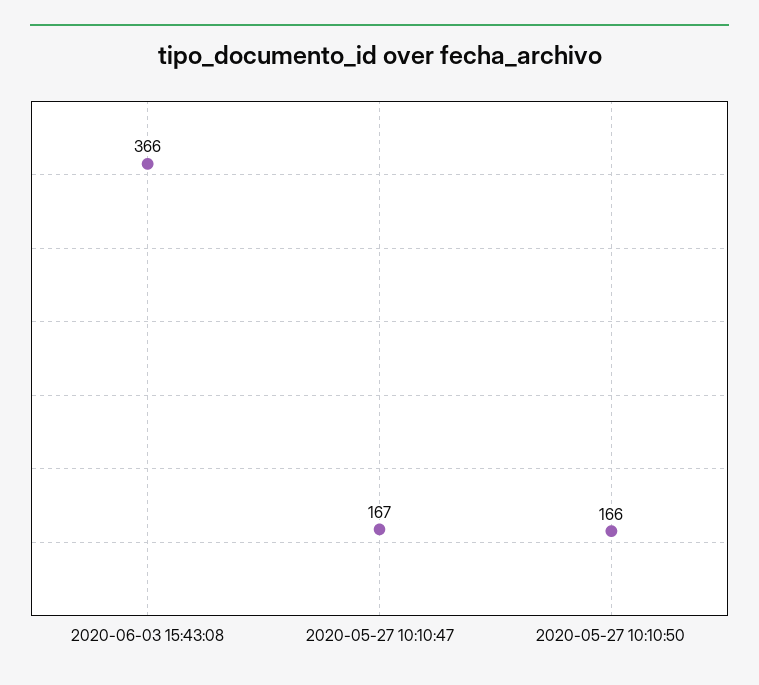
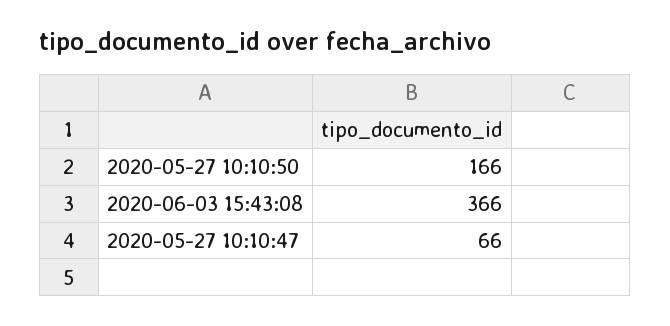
  {
    "2020-06-03 15:43:08": 366,
-   "2020-05-27 10:10:47": 167,
+   "2020-05-27 10:10:47": 66,
    "2020-05-27 10:10:50": 166
  }

